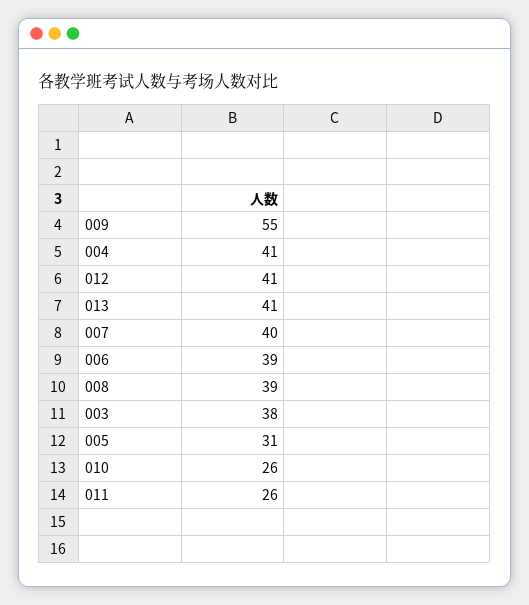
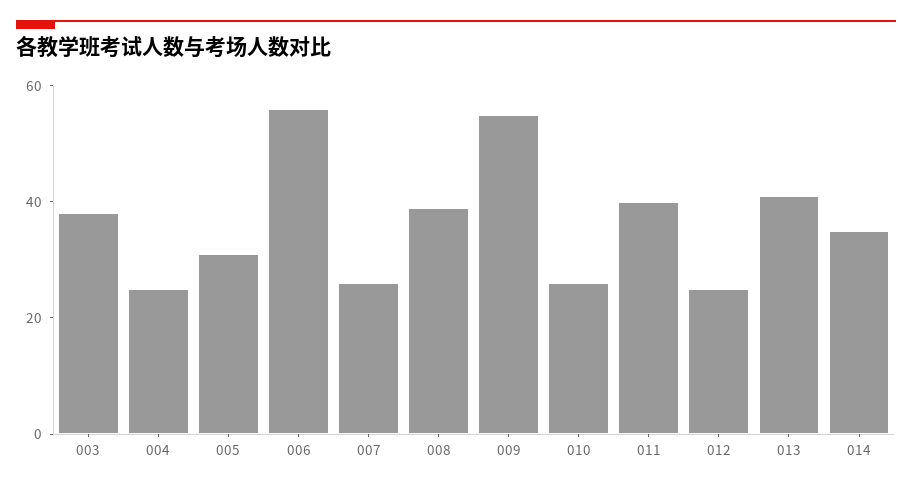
  {
    "009": 55,
-   "004": 41,
+   "004": 25,
-   "012": 41,
+   "012": 25,
    "013": 41,
-   "007": 40,
+   "007": 25,
-   "006": 39,
+   "006": 55,
    "008": 39,
    "003": 38,
    "005": 31,
    "010": 26,
-   "011": 26
+   "011": 40,
+   "014": 35
  }

